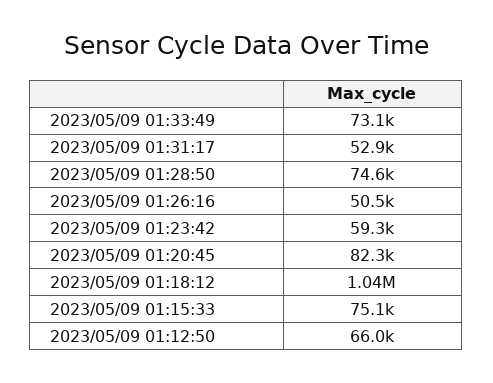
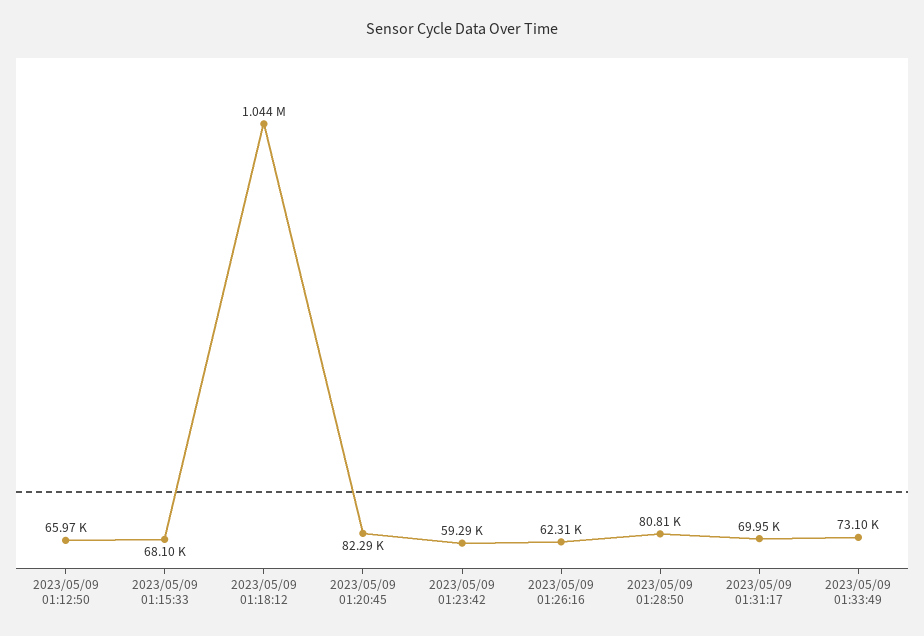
  {
    "2023/05/09 01:33:49": 73100,
-   "2023/05/09 01:31:17": 52900,
+   "2023/05/09 01:31:17": 69950,
-   "2023/05/09 01:28:50": 74600,
+   "2023/05/09 01:28:50": 80810,
-   "2023/05/09 01:26:16": 50500,
+   "2023/05/09 01:26:16": 62310,
    "2023/05/09 01:23:42": 59290,
    "2023/05/09 01:20:45": 82290,
    "2023/05/09 01:18:12": 1044000,
-   "2023/05/09 01:15:33": 75100,
+   "2023/05/09 01:15:33": 68100,
    "2023/05/09 01:12:50": 65970
  }

